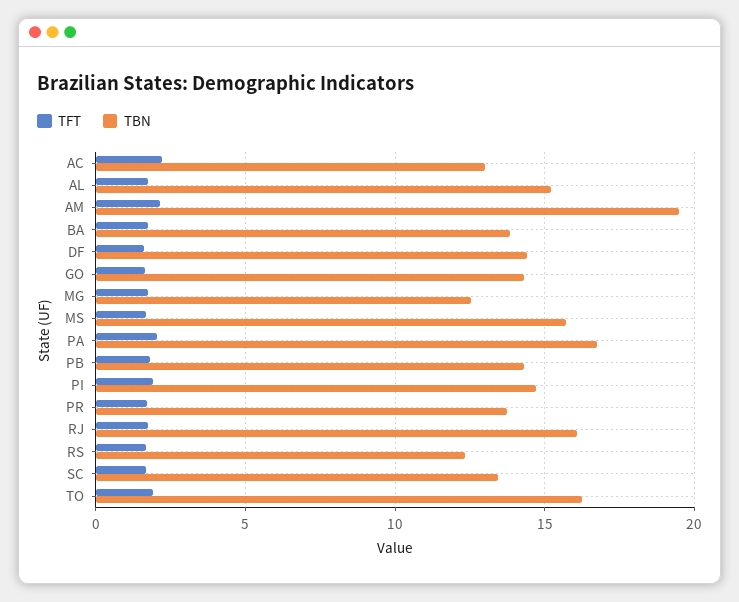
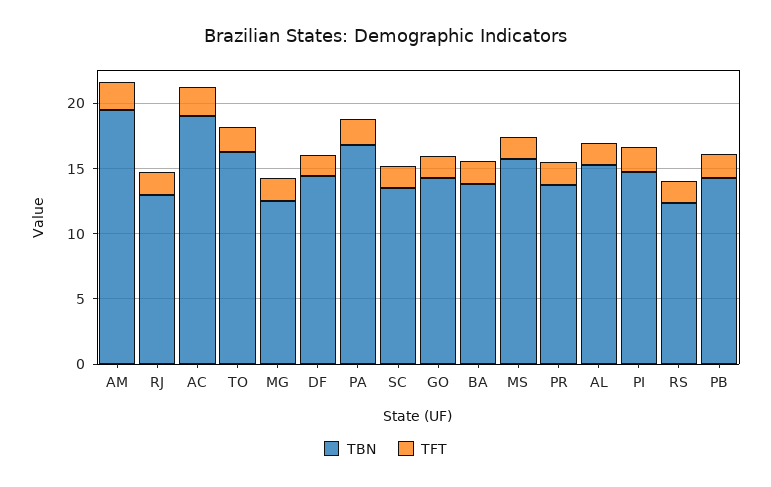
  {
    "TFT": {
      "AC": 2,
      "AL": 1.5,
      "AM": 2,
      "BA": 1.5,
      "DF": 1.5,
      "GO": 1.5,
      "MG": 1.5,
      "MS": 1.5,
      "PA": 2,
      "PB": 2,
      "PI": 2,
      "PR": 1.5,
      "RJ": 1.5,
      "RS": 1.5,
      "SC": 1.5,
      "TO": 2
    },
    "TBN": {
-     "AC": 13,
+     "AC": 19,
      "AL": 15,
      "AM": 19.5,
      "BA": 14,
      "DF": 14.5,
      "GO": 14.5,
      "MG": 12.5,
      "MS": 15.5,
      "PA": 17,
      "PB": 14.5,
      "PI": 14.5,
      "PR": 14,
-     "RJ": 16,
+     "RJ": 13,
      "RS": 12.5,
      "SC": 13.5,
      "TO": 16.5
    }
  }

